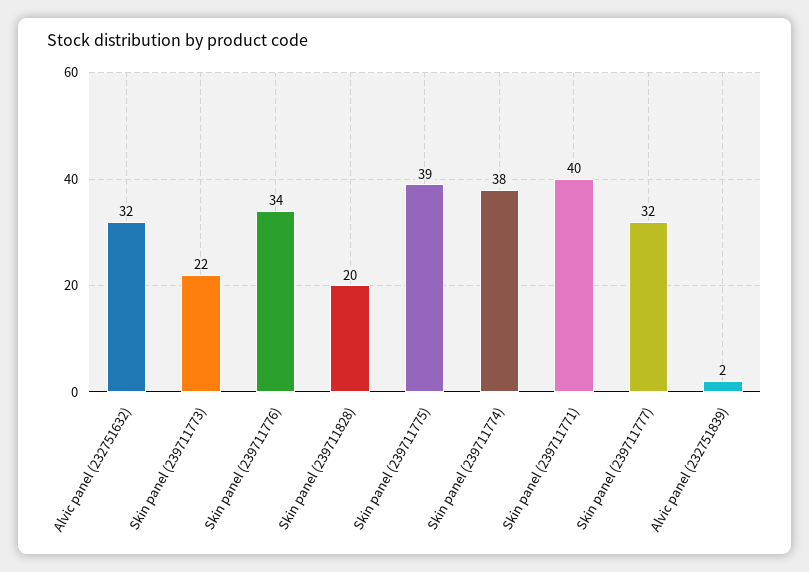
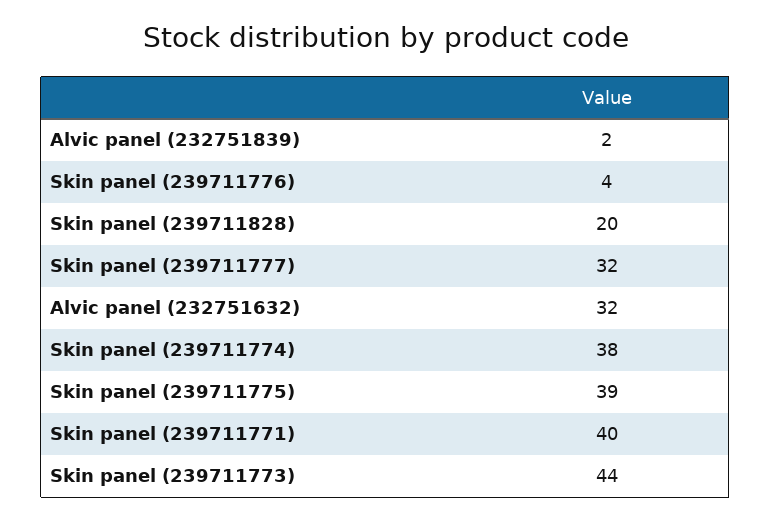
  {
    "Alvic panel (232751632)": 32,
-   "Skin panel (239711773)": 22,
+   "Skin panel (239711773)": 44,
-   "Skin panel (239711776)": 34,
+   "Skin panel (239711776)": 4,
    "Skin panel (239711828)": 20,
    "Skin panel (239711775)": 39,
    "Skin panel (239711774)": 38,
    "Skin panel (239711771)": 40,
    "Skin panel (239711777)": 32,
    "Alvic panel (232751839)": 2
  }

